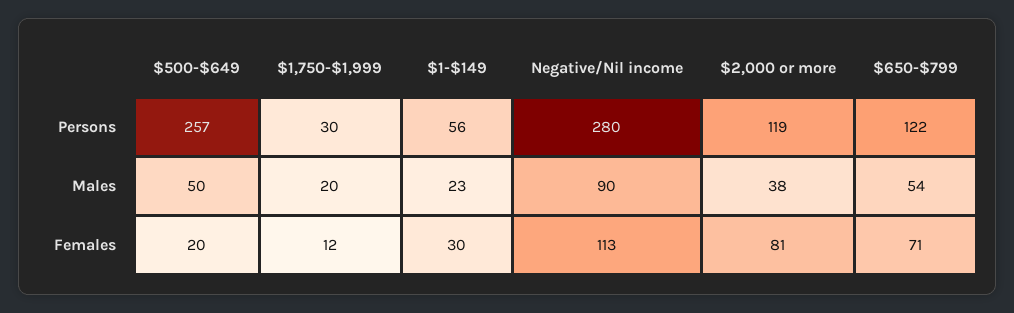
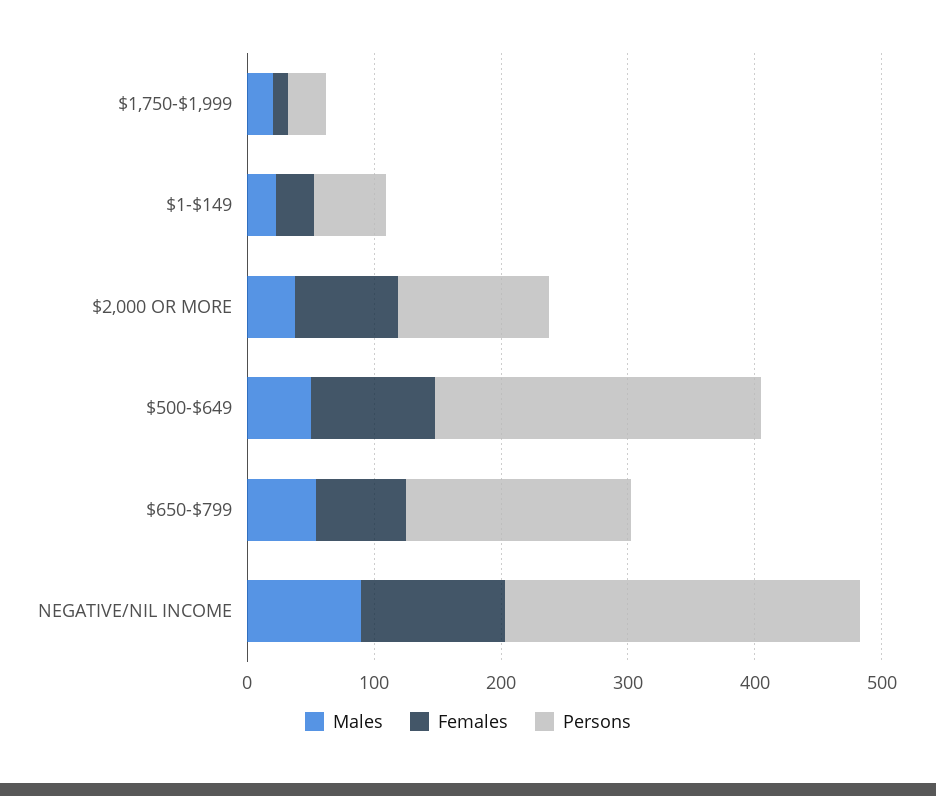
  {
    "Persons": {
      "$500-$649": 257,
      "$1,750-$1,999": 30,
      "$1-$149": 56,
      "Negative/Nil income": 280,
      "$2,000 or more": 119,
-     "$650-$799": 122
+     "$650-$799": 180
    },
    "Males": {
      "$500-$649": 50,
      "$1,750-$1,999": 20,
      "$1-$149": 23,
      "Negative/Nil income": 90,
      "$2,000 or more": 38,
      "$650-$799": 54
    },
    "Females": {
-     "$500-$649": 20,
+     "$500-$649": 100,
      "$1,750-$1,999": 12,
      "$1-$149": 30,
      "Negative/Nil income": 113,
      "$2,000 or more": 81,
      "$650-$799": 71
    }
  }

